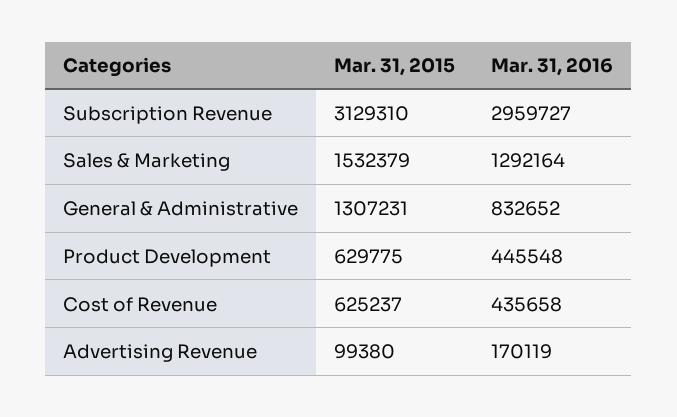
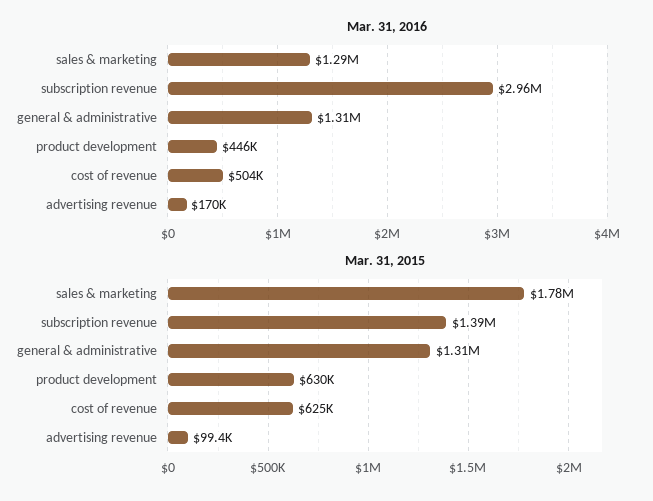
  {
    "Mar. 31, 2015": {
-     "Subscription Revenue": 3129310,
+     "Subscription Revenue": 1390000,
-     "Sales & Marketing": 1532379,
+     "Sales & Marketing": 1780000,
      "General & Administrative": 1307231,
      "Product Development": 629775,
      "Cost of Revenue": 625237,
      "Advertising Revenue": 99380
    },
    "Mar. 31, 2016": {
      "Subscription Revenue": 2959727,
      "Sales & Marketing": 1292164,
-     "General & Administrative": 832652,
+     "General & Administrative": 1310000,
      "Product Development": 445548,
-     "Cost of Revenue": 435658,
+     "Cost of Revenue": 504000,
      "Advertising Revenue": 170119
    }
  }

